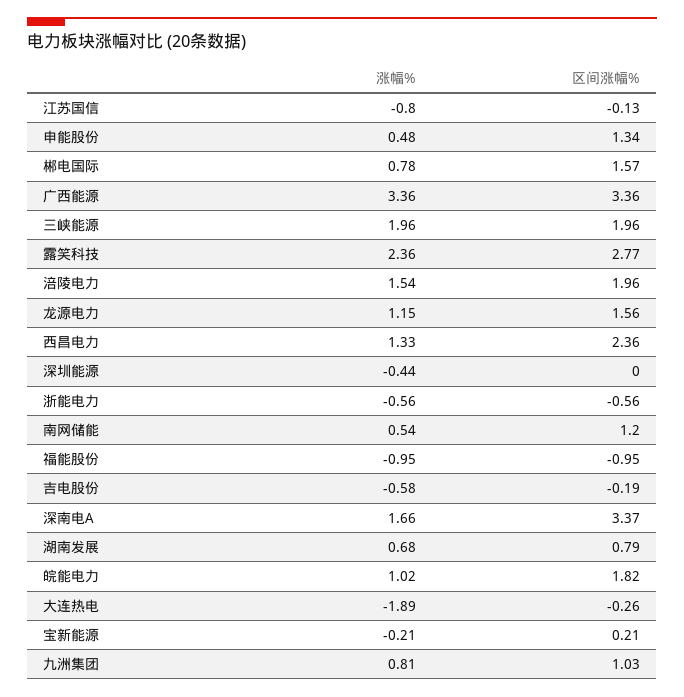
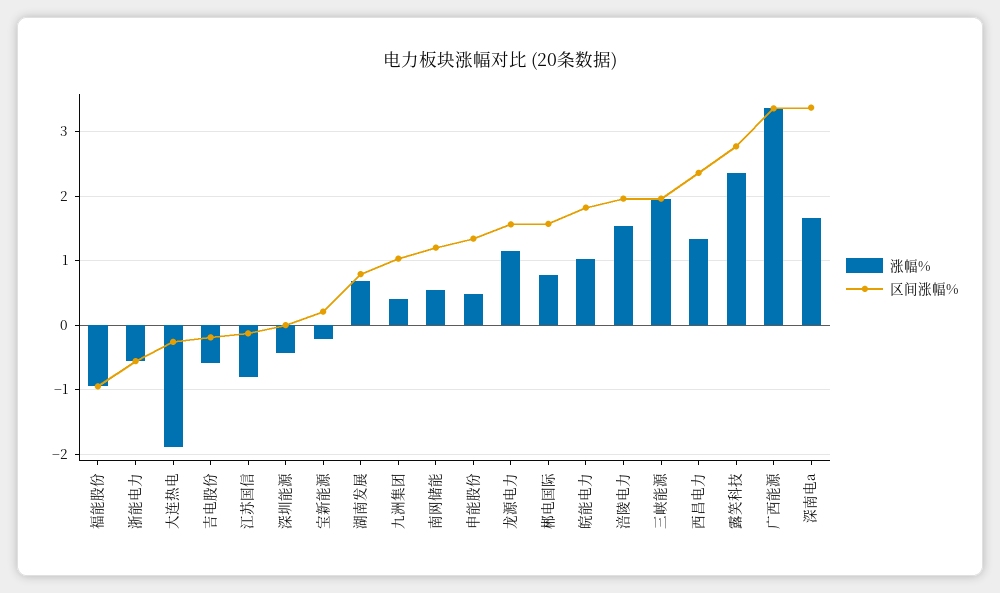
  {
    "涨幅%": {
      "江苏国信": -0.8,
      "申能股份": 0.48,
      "郴电国际": 0.78,
      "广西能源": 3.36,
      "三峡能源": 1.96,
      "露笑科技": 2.36,
      "涪陵电力": 1.54,
      "龙源电力": 1.15,
      "西昌电力": 1.33,
      "深圳能源": -0.44,
      "浙能电力": -0.56,
      "南网储能": 0.54,
      "福能股份": -0.95,
      "吉电股份": -0.58,
      "深南电A": 1.66,
      "湖南发展": 0.68,
      "皖能电力": 1.02,
      "大连热电": -1.89,
      "宝新能源": -0.21,
-     "九洲集团": 0.81
+     "九洲集团": 0.4
    },
    "区间涨幅%": {
      "江苏国信": -0.13,
      "申能股份": 1.34,
      "郴电国际": 1.57,
      "广西能源": 3.36,
      "三峡能源": 1.96,
      "露笑科技": 2.77,
      "涪陵电力": 1.96,
      "龙源电力": 1.56,
      "西昌电力": 2.36,
      "深圳能源": 0,
      "浙能电力": -0.56,
      "南网储能": 1.2,
      "福能股份": -0.95,
      "吉电股份": -0.19,
      "深南电A": 3.37,
      "湖南发展": 0.79,
      "皖能电力": 1.82,
      "大连热电": -0.26,
      "宝新能源": 0.21,
      "九洲集团": 1.03
    }
  }

